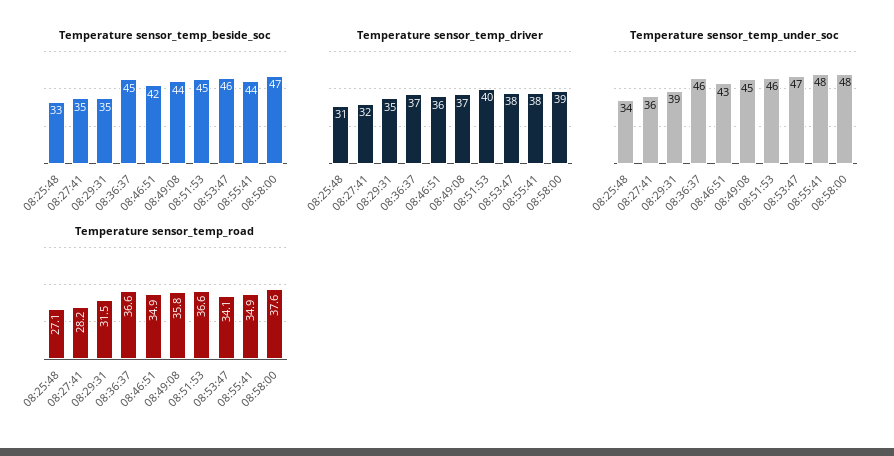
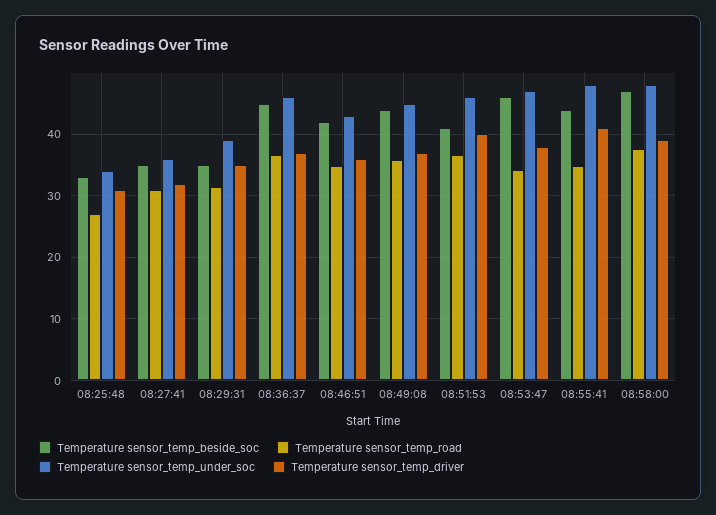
  {
    "Temperature sensor_temp_beside_soc": {
      "08:25:48": 33,
      "08:27:41": 35,
      "08:29:31": 35,
      "08:36:37": 45,
      "08:46:51": 42,
      "08:49:08": 44,
-     "08:51:53": 45,
+     "08:51:53": 41,
      "08:53:47": 46,
      "08:55:41": 44,
      "08:58:00": 47
    },
    "Temperature sensor_temp_driver": {
      "08:25:48": 31,
      "08:27:41": 32,
      "08:29:31": 35,
      "08:36:37": 37,
      "08:46:51": 36,
      "08:49:08": 37,
      "08:51:53": 40,
      "08:53:47": 38,
-     "08:55:41": 38,
+     "08:55:41": 41,
      "08:58:00": 39
    },
    "Temperature sensor_temp_under_soc": {
      "08:25:48": 34,
      "08:27:41": 36,
      "08:29:31": 39,
      "08:36:37": 46,
      "08:46:51": 43,
      "08:49:08": 45,
      "08:51:53": 46,
      "08:53:47": 47,
      "08:55:41": 48,
      "08:58:00": 48
    },
    "Temperature sensor_temp_road": {
      "08:25:48": 27.1,
-     "08:27:41": 28.2,
+     "08:27:41": 31,
      "08:29:31": 31.5,
      "08:36:37": 36.6,
      "08:46:51": 34.9,
      "08:49:08": 35.8,
      "08:51:53": 36.6,
      "08:53:47": 34.1,
      "08:55:41": 34.9,
      "08:58:00": 37.6
    }
  }

